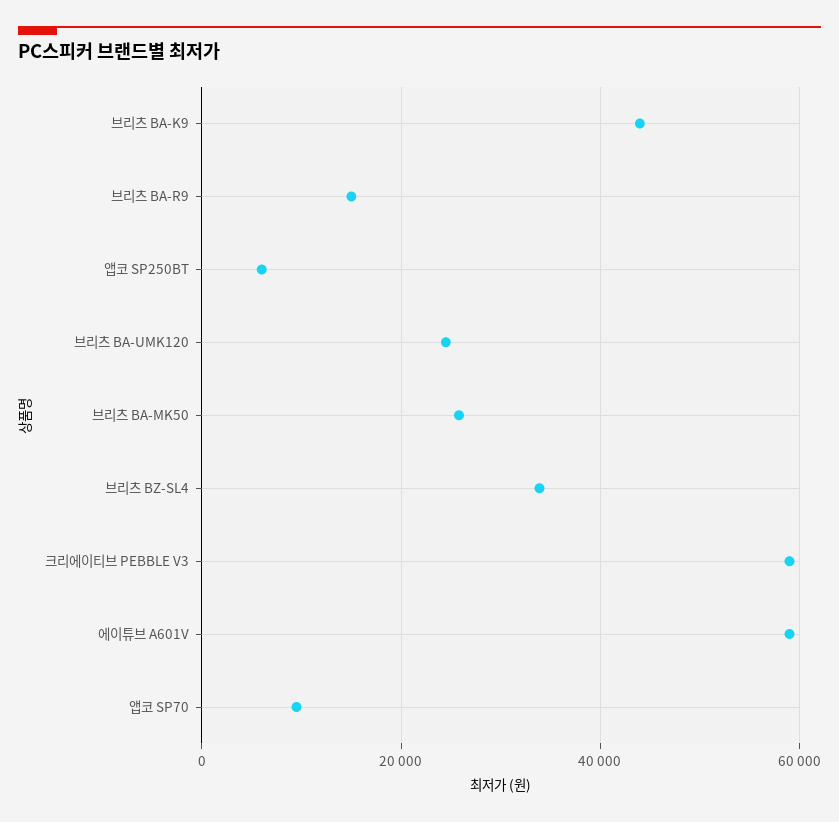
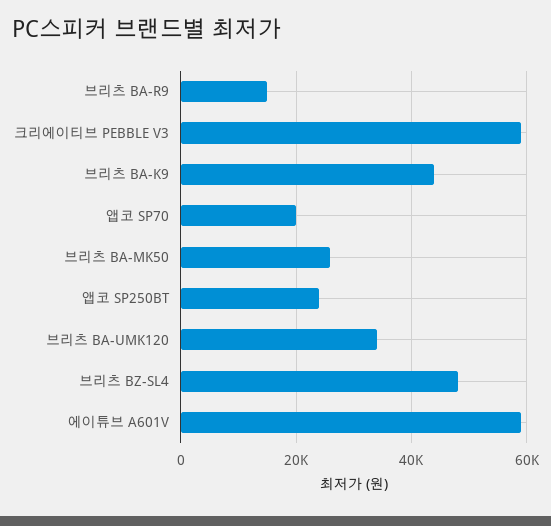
  {
    "브리츠 BA-K9": 44000,
    "브리츠 BA-R9": 16000,
-   "앱코 SP250BT": 6000,
+   "앱코 SP250BT": 24000,
-   "브리츠 BA-UMK120": 24000,
+   "브리츠 BA-UMK120": 34000,
    "브리츠 BA-MK50": 26000,
-   "브리츠 BZ-SL4": 34000,
+   "브리츠 BZ-SL4": 48000,
    "크리에이티브 PEBBLE V3": 60000,
    "에이튜브 A601V": 60000,
-   "앱코 SP70": 10000
+   "앱코 SP70": 20000
  }

